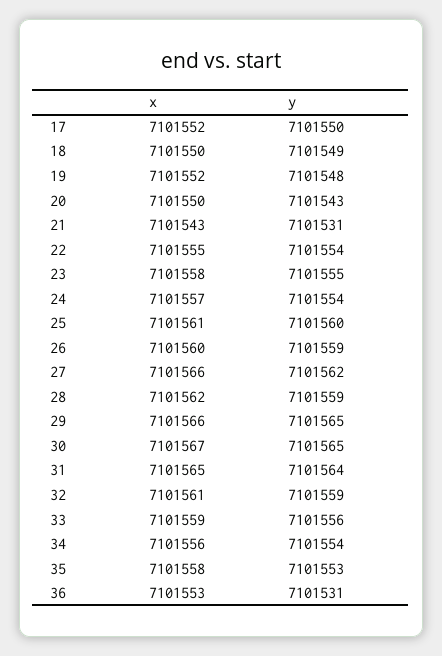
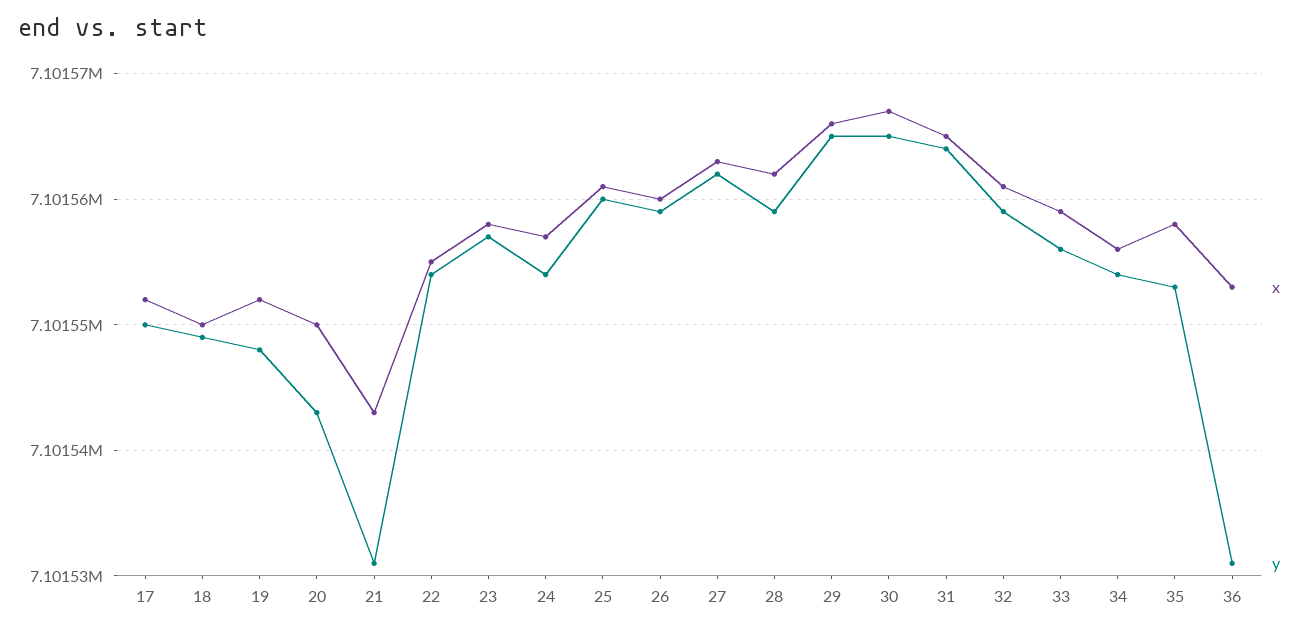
  {
    "x": {
      "17": 7101552,
      "18": 7101550,
      "19": 7101552,
      "20": 7101550,
      "21": 7101543,
      "22": 7101555,
      "23": 7101558,
      "24": 7101557,
      "25": 7101561,
      "26": 7101560,
-     "27": 7101566,
+     "27": 7101563,
      "28": 7101562,
      "29": 7101566,
      "30": 7101567,
      "31": 7101565,
      "32": 7101561,
      "33": 7101559,
      "34": 7101556,
      "35": 7101558,
      "36": 7101553
    },
    "y": {
      "17": 7101550,
      "18": 7101549,
      "19": 7101548,
      "20": 7101543,
      "21": 7101531,
      "22": 7101554,
-     "23": 7101555,
+     "23": 7101557,
      "24": 7101554,
      "25": 7101560,
      "26": 7101559,
      "27": 7101562,
      "28": 7101559,
      "29": 7101565,
      "30": 7101565,
      "31": 7101564,
      "32": 7101559,
      "33": 7101556,
      "34": 7101554,
      "35": 7101553,
      "36": 7101531
    }
  }

